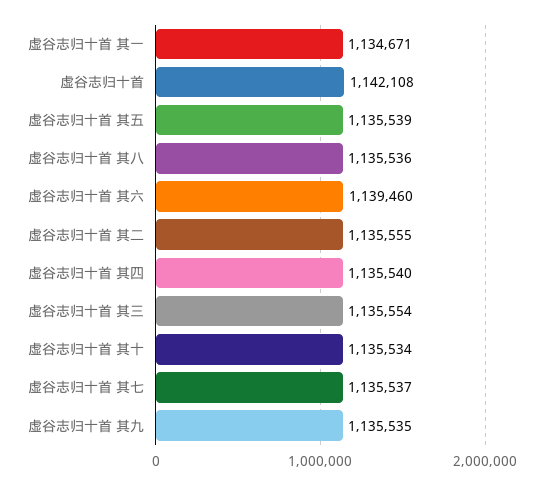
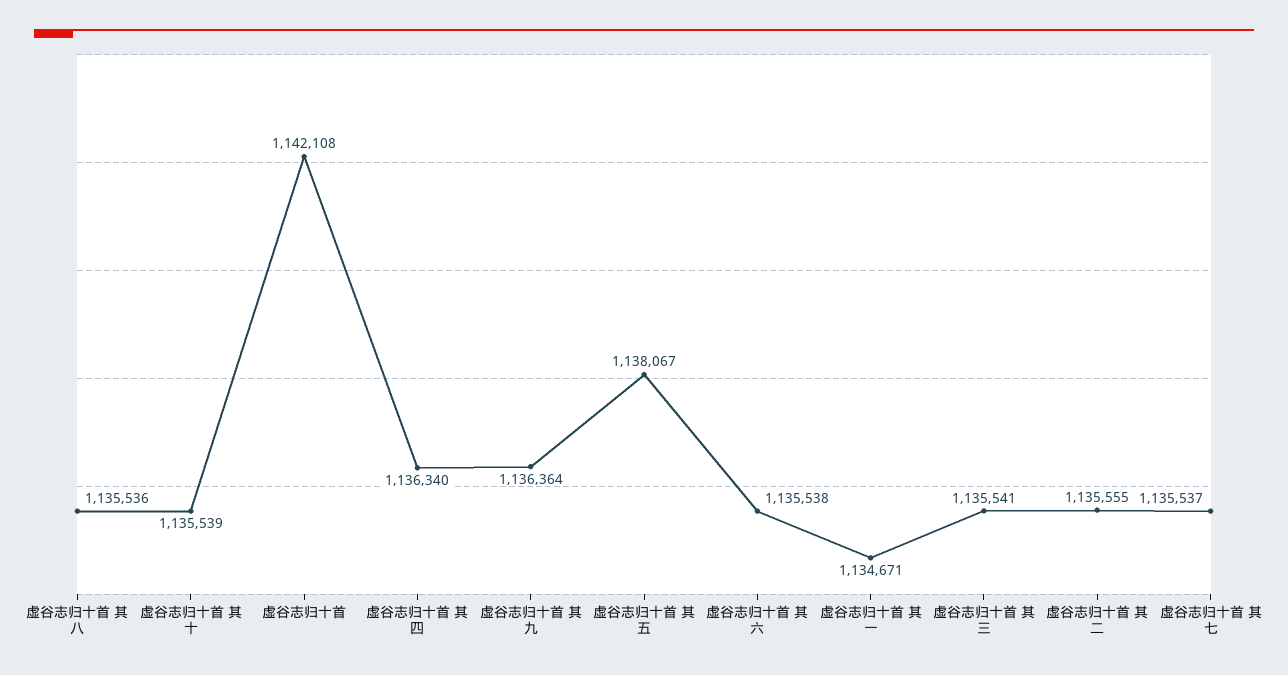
  {
    "虚谷志归十首 其一": 1134671,
    "虚谷志归十首": 1142108,
-   "虚谷志归十首 其五": 1135539,
+   "虚谷志归十首 其五": 1138067,
    "虚谷志归十首 其八": 1135536,
-   "虚谷志归十首 其六": 1139460,
+   "虚谷志归十首 其六": 1135538,
    "虚谷志归十首 其二": 1135555,
-   "虚谷志归十首 其四": 1135540,
+   "虚谷志归十首 其四": 1136340,
-   "虚谷志归十首 其三": 1135554,
+   "虚谷志归十首 其三": 1135541,
-   "虚谷志归十首 其十": 1135534,
+   "虚谷志归十首 其十": 1135539,
    "虚谷志归十首 其七": 1135537,
-   "虚谷志归十首 其九": 1135535
+   "虚谷志归十首 其九": 1136364
  }

